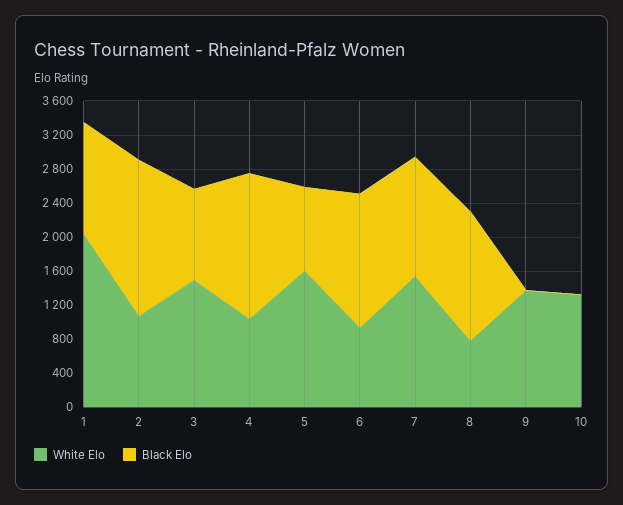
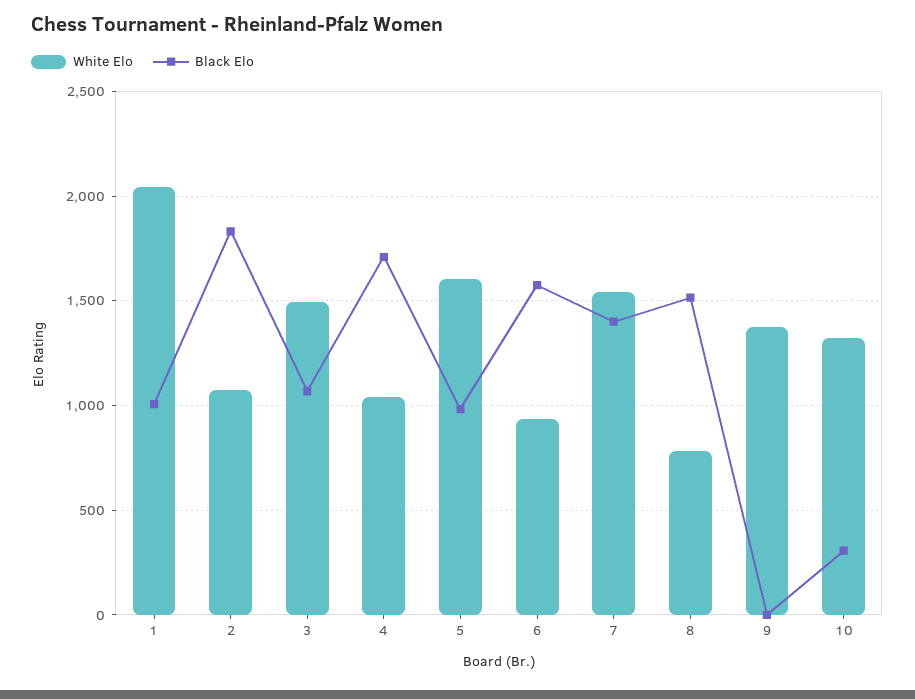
  {
    "White Elo": {
      "1": 2050,
      "2": 1050,
      "3": 1500,
      "4": 1050,
      "5": 1600,
      "6": 950,
      "7": 1550,
      "8": 800,
      "9": 1350,
      "10": 1300
    },
    "Black Elo": {
-     "1": 1300,
+     "1": 1000,
      "2": 1850,
      "3": 1050,
      "4": 1700,
      "5": 1000,
      "6": 1600,
      "7": 1400,
      "8": 1500,
      "9": 0,
-     "10": 0
+     "10": 300
    }
  }

